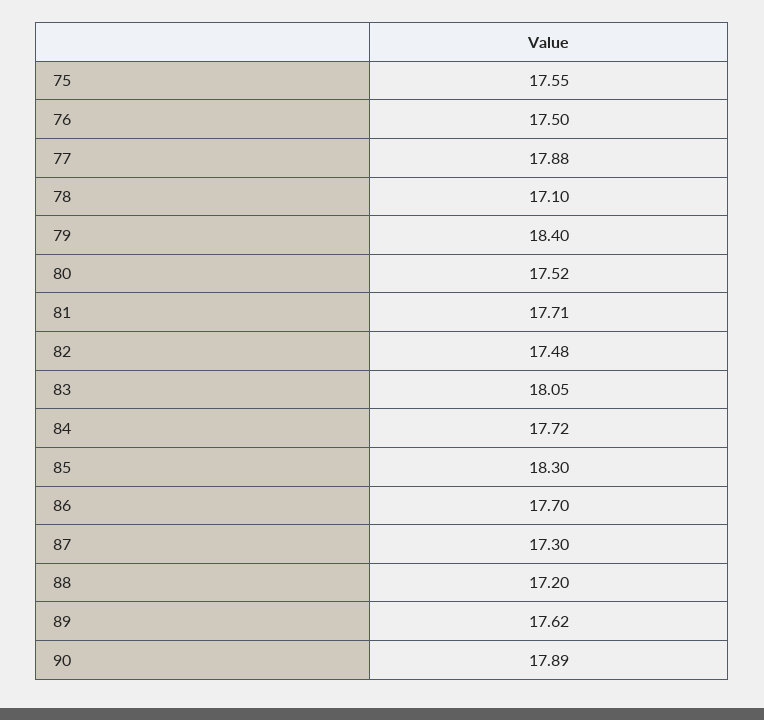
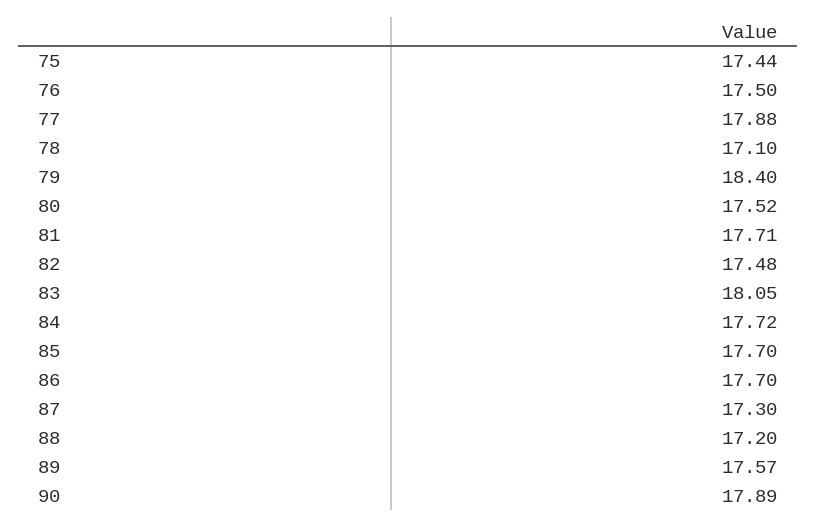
  {
-   "75": 17.55,
+   "75": 17.44,
    "76": 17.5,
    "77": 17.88,
    "78": 17.1,
    "79": 18.4,
    "80": 17.52,
    "81": 17.71,
    "82": 17.48,
    "83": 18.05,
    "84": 17.72,
-   "85": 18.3,
+   "85": 17.7,
    "86": 17.7,
    "87": 17.3,
    "88": 17.2,
-   "89": 17.62,
+   "89": 17.57,
    "90": 17.89
  }

